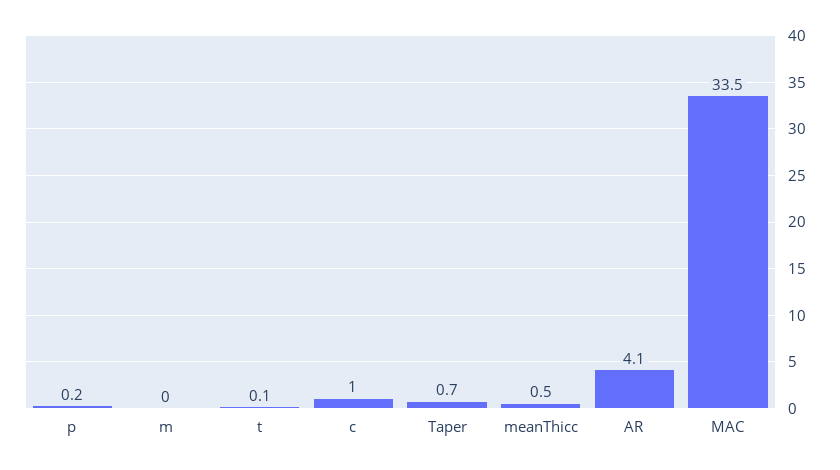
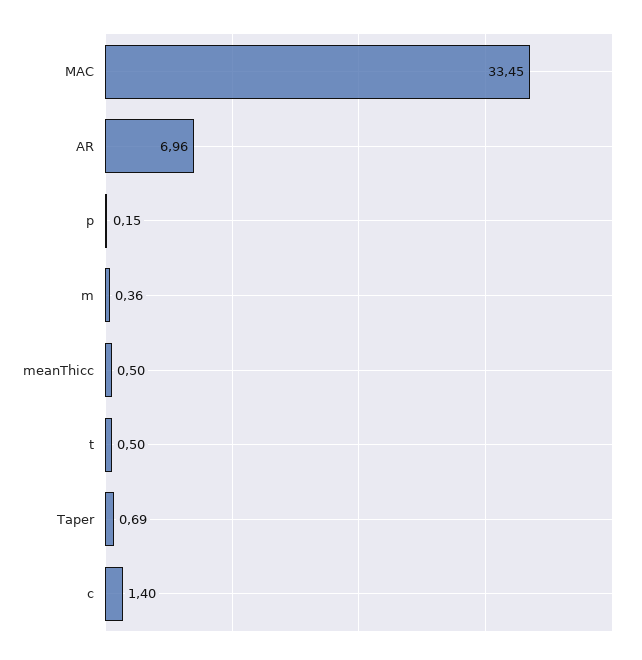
  {
    "p": 0.15,
-   "m": 0,
+   "m": 0.36,
-   "t": 0.1,
+   "t": 0.5,
-   "c": 1,
+   "c": 1.4,
    "Taper": 0.69,
    "meanThicc": 0.5,
-   "AR": 4.1,
+   "AR": 6.96,
    "MAC": 33.45
  }

